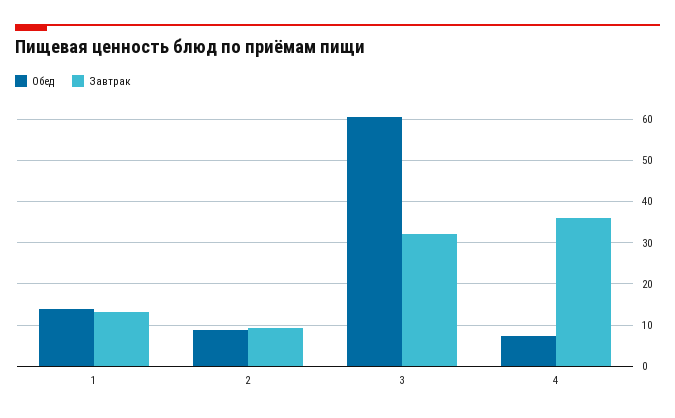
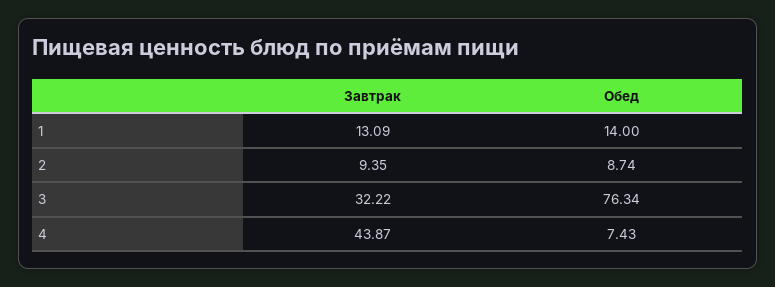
  {
    "Обед": {
      "1": 14,
      "2": 8.74,
-     "3": 60,
+     "3": 76.34,
      "4": 7.43
    },
    "Завтрак": {
      "1": 13.09,
      "2": 9.35,
      "3": 32.22,
-     "4": 36
+     "4": 43.87
    }
  }

